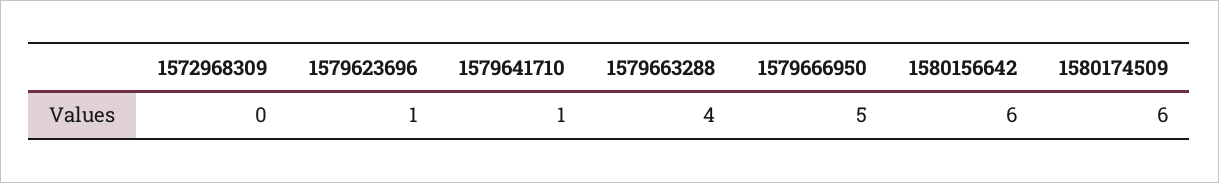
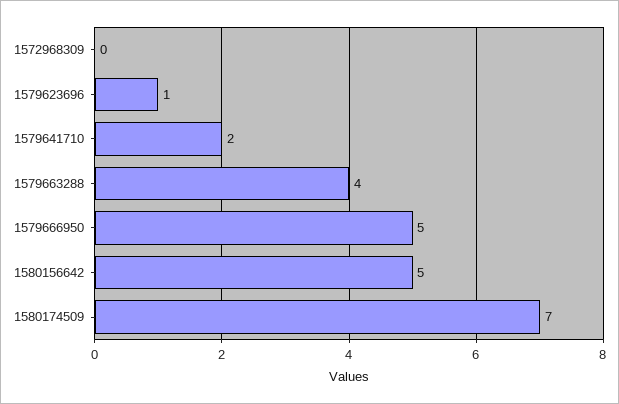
  {
    "1572968309": 0,
    "1579623696": 1,
-   "1579641710": 1,
+   "1579641710": 2,
    "1579663288": 4,
    "1579666950": 5,
-   "1580156642": 6,
+   "1580156642": 5,
-   "1580174509": 6
+   "1580174509": 7
  }

